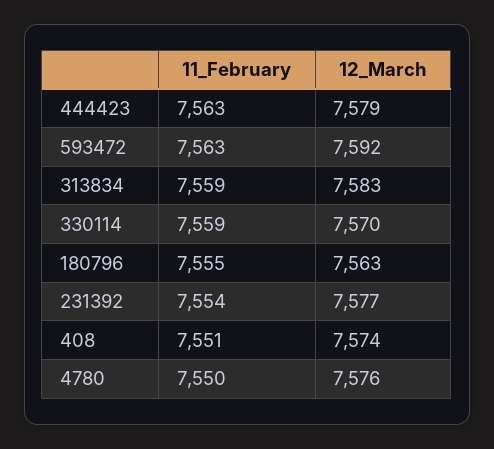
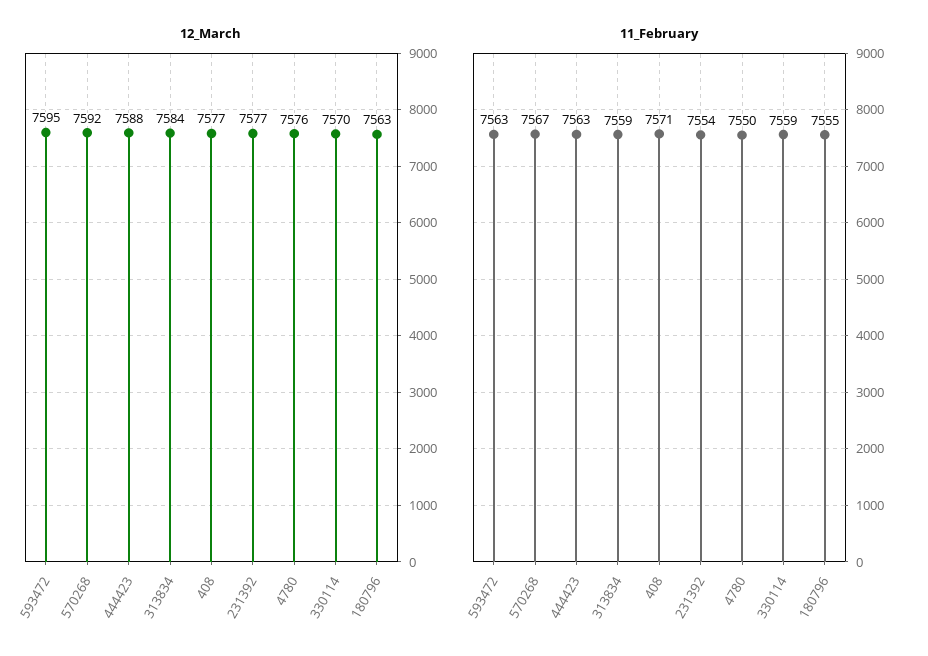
  {
    "11_February": {
      "444423": 7563,
      "593472": 7563,
      "313834": 7559,
      "330114": 7559,
      "180796": 7555,
      "231392": 7554,
-     "408": 7551,
+     "408": 7571,
-     "4780": 7550
+     "4780": 7550,
+     "570268": 7567
    },
    "12_March": {
-     "444423": 7579,
+     "444423": 7588,
-     "593472": 7592,
+     "593472": 7595,
-     "313834": 7583,
+     "313834": 7584,
      "330114": 7570,
      "180796": 7563,
      "231392": 7577,
-     "408": 7574,
+     "408": 7577,
-     "4780": 7576
+     "4780": 7576,
+     "570268": 7592
    }
  }

